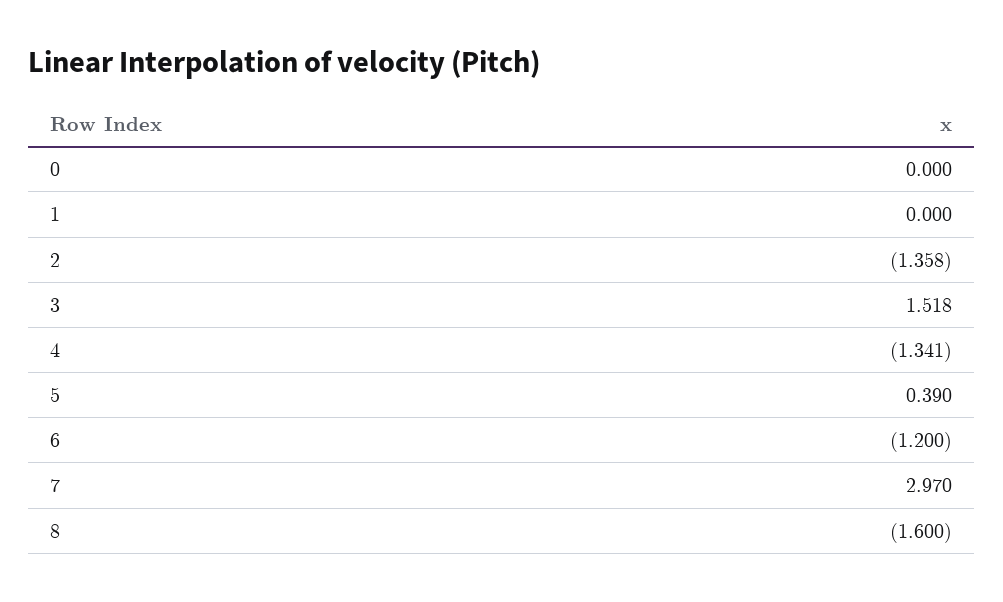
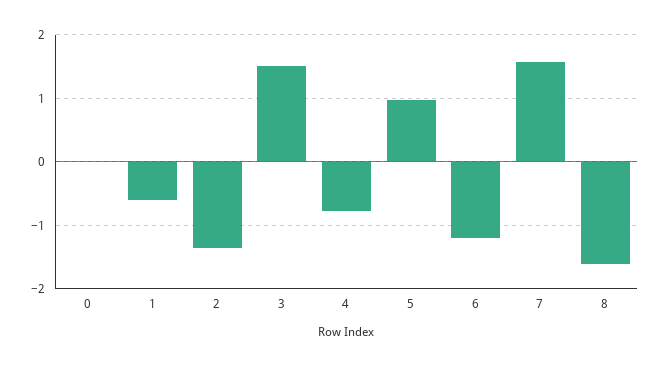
  {
    "0": 0,
-   "1": 0,
+   "1": -0.6,
    "2": -1.358,
    "3": 1.518,
-   "4": -1.341,
+   "4": -0.8,
-   "5": 0.39,
+   "5": 1,
    "6": -1.2,
-   "7": 2.97,
+   "7": 1.6,
    "8": -1.6
  }

